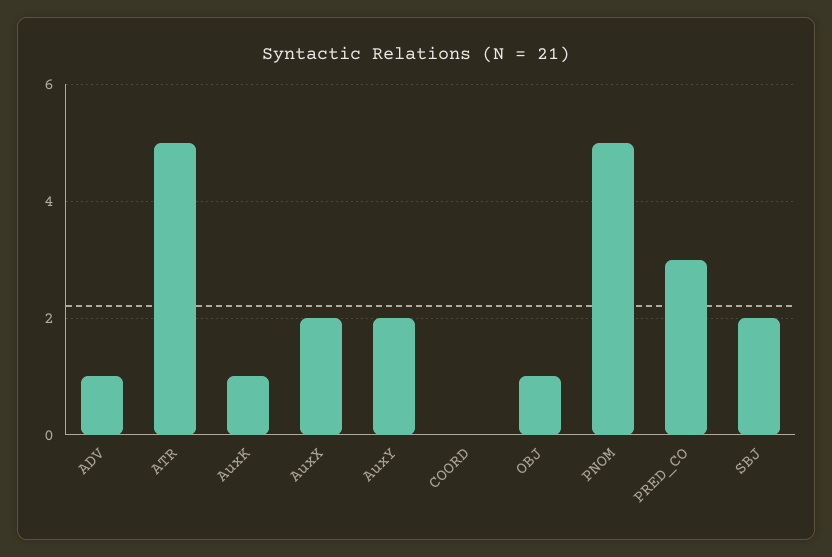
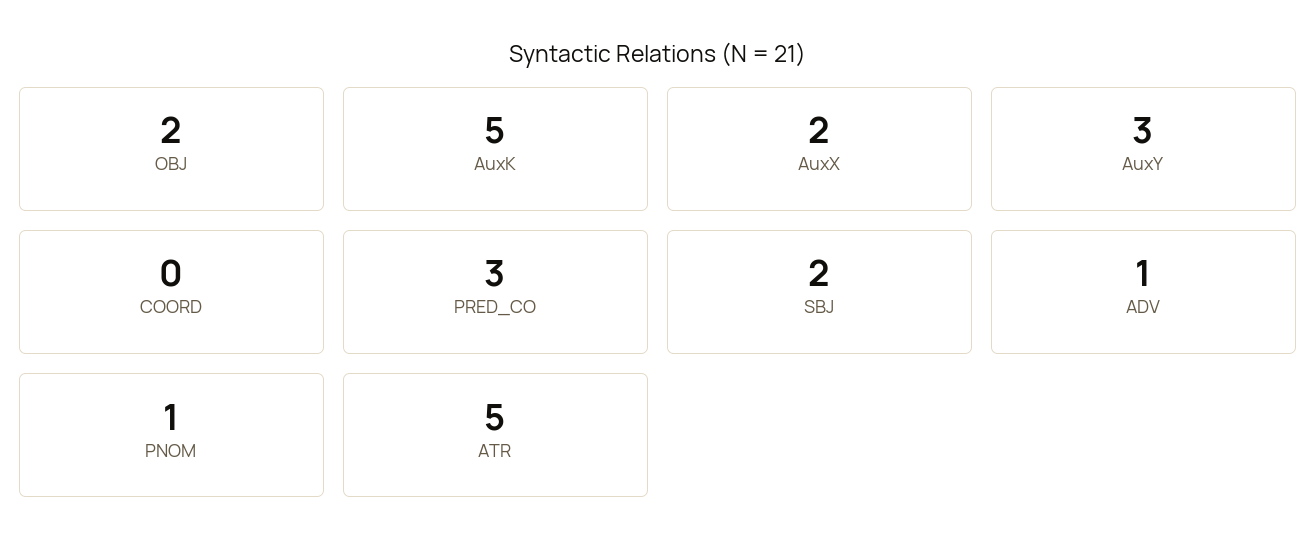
  {
    "ADV": 1,
    "ATR": 5,
-   "AuxK": 1,
+   "AuxK": 5,
    "AuxX": 2,
-   "AuxY": 2,
+   "AuxY": 3,
    "COORD": 0,
-   "OBJ": 1,
+   "OBJ": 2,
-   "PNOM": 5,
+   "PNOM": 1,
    "PRED_CO": 3,
    "SBJ": 2
  }

